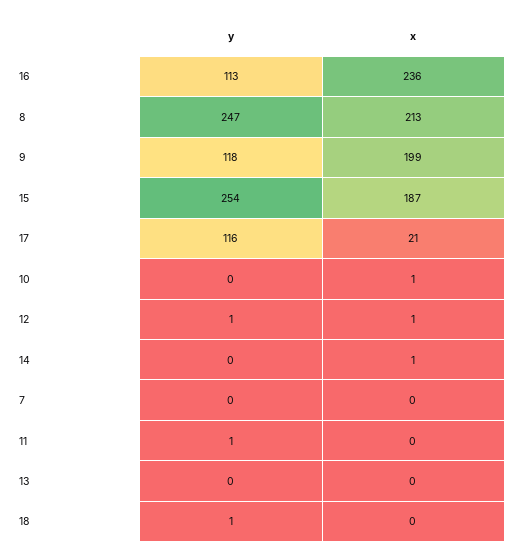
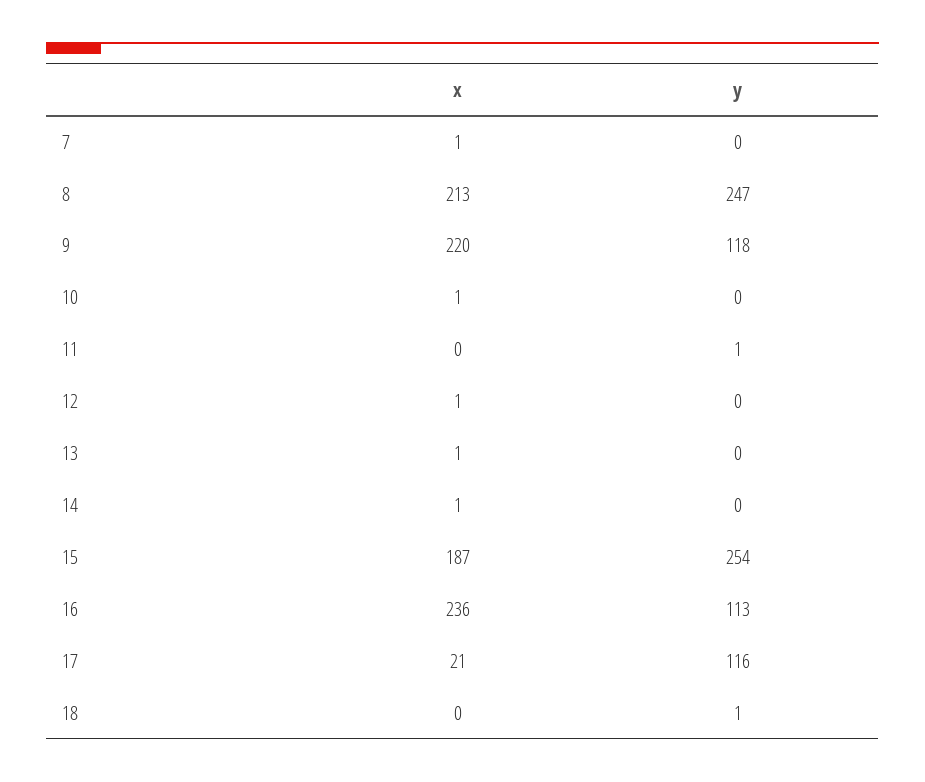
  {
    "y": {
      "16": 113,
      "8": 247,
      "9": 118,
      "15": 254,
      "17": 116,
      "10": 0,
-     "12": 1,
+     "12": 0,
      "14": 0,
      "7": 0,
      "11": 1,
      "13": 0,
      "18": 1
    },
    "x": {
      "16": 236,
      "8": 213,
-     "9": 199,
+     "9": 220,
      "15": 187,
      "17": 21,
      "10": 1,
      "12": 1,
      "14": 1,
-     "7": 0,
+     "7": 1,
      "11": 0,
-     "13": 0,
+     "13": 1,
      "18": 0
    }
  }

